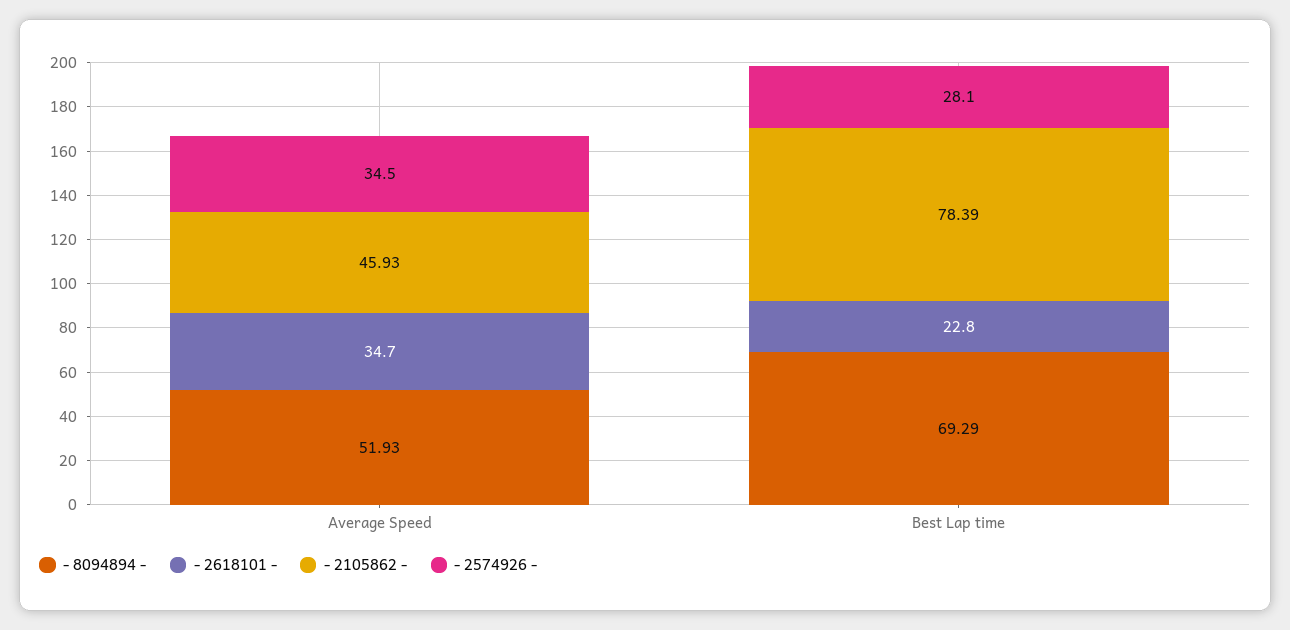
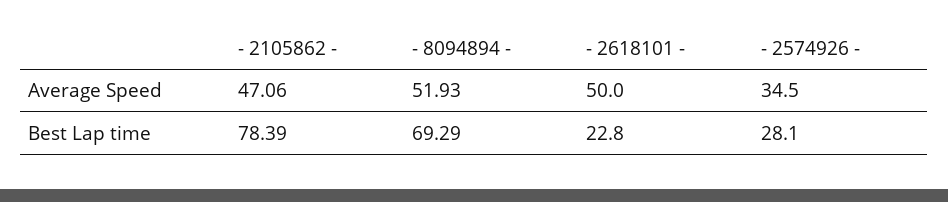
  {
    "- 8094894 -": {
      "Average Speed": 51.93,
      "Best Lap time": 69.29
    },
    "- 2618101 -": {
-     "Average Speed": 34.7,
+     "Average Speed": 50,
      "Best Lap time": 22.8
    },
    "- 2105862 -": {
-     "Average Speed": 45.93,
+     "Average Speed": 47.06,
      "Best Lap time": 78.39
    },
    "- 2574926 -": {
      "Average Speed": 34.5,
      "Best Lap time": 28.1
    }
  }

